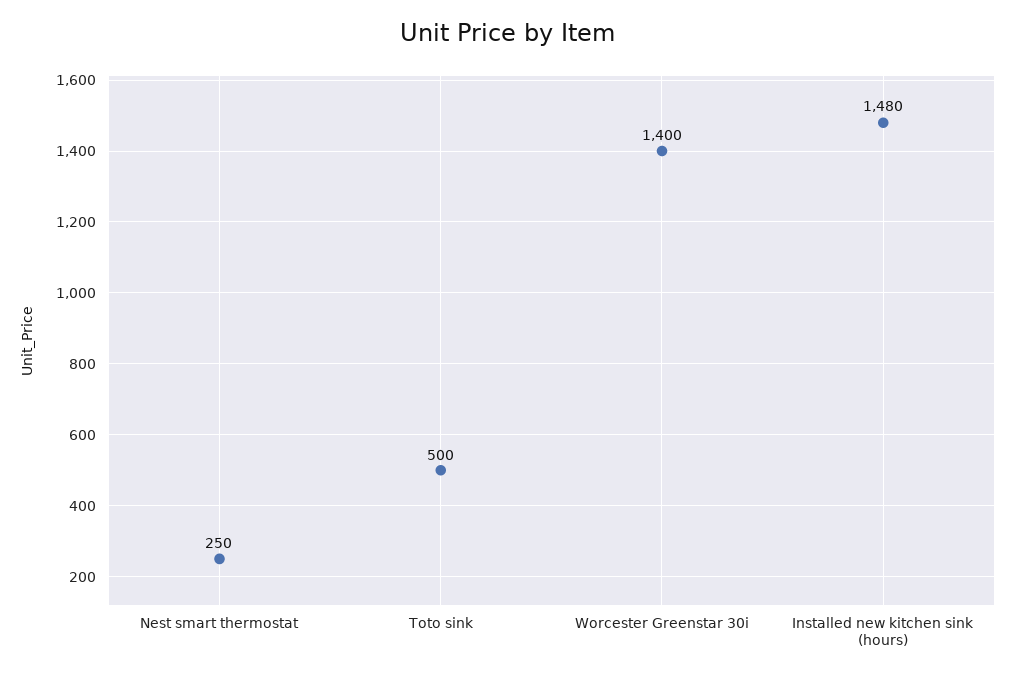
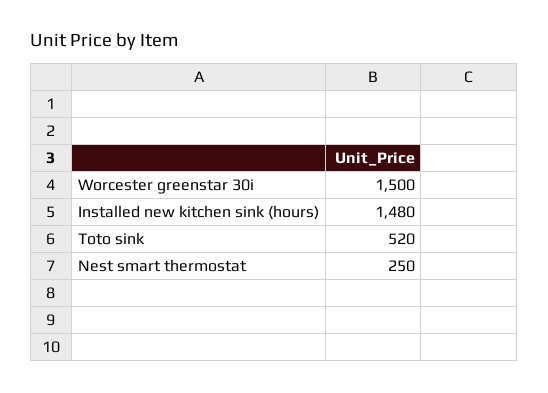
  {
    "Nest smart thermostat": 250,
-   "Toto sink": 500,
+   "Toto sink": 520,
-   "Worcester Greenstar 30i": 1400,
+   "Worcester Greenstar 30i": 1500,
    "Installed new kitchen sink (hours)": 1480
  }

